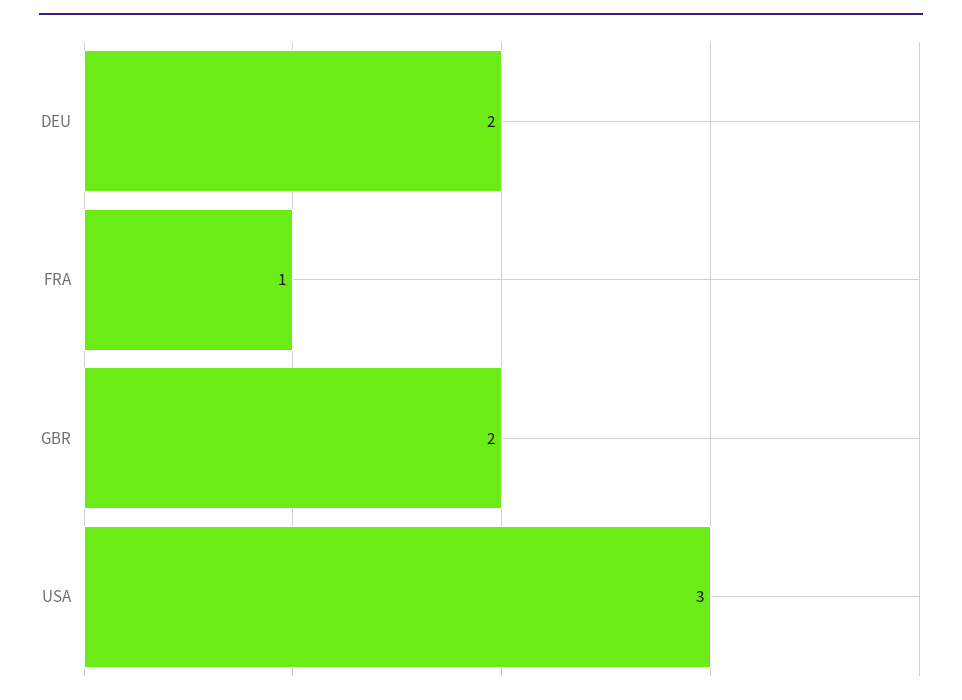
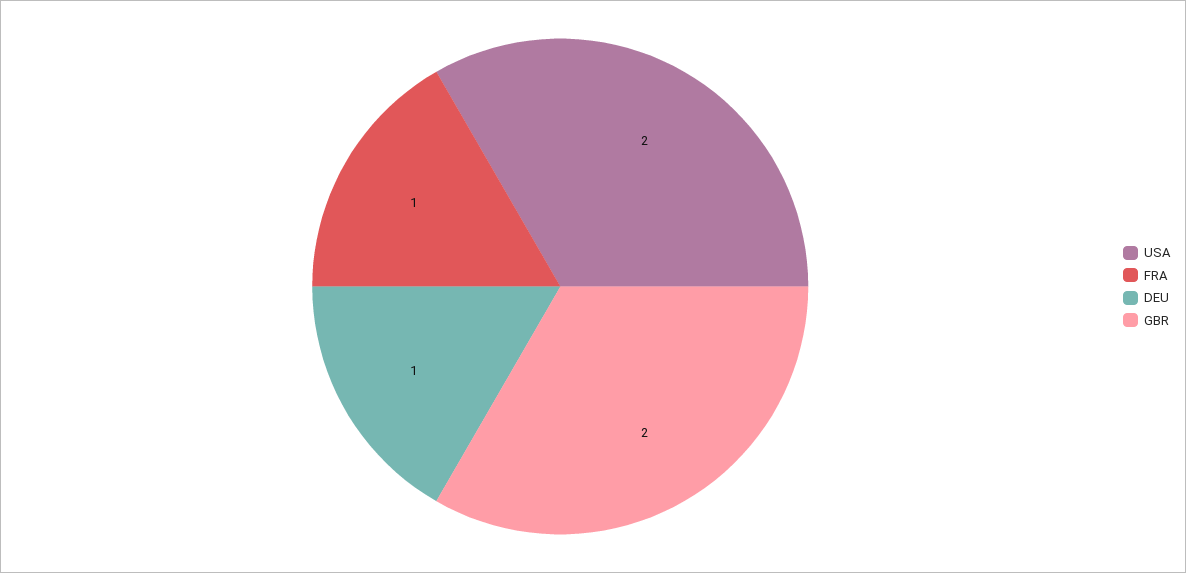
  {
-   "DEU": 2,
+   "DEU": 1,
    "FRA": 1,
    "GBR": 2,
-   "USA": 3
+   "USA": 2
  }

